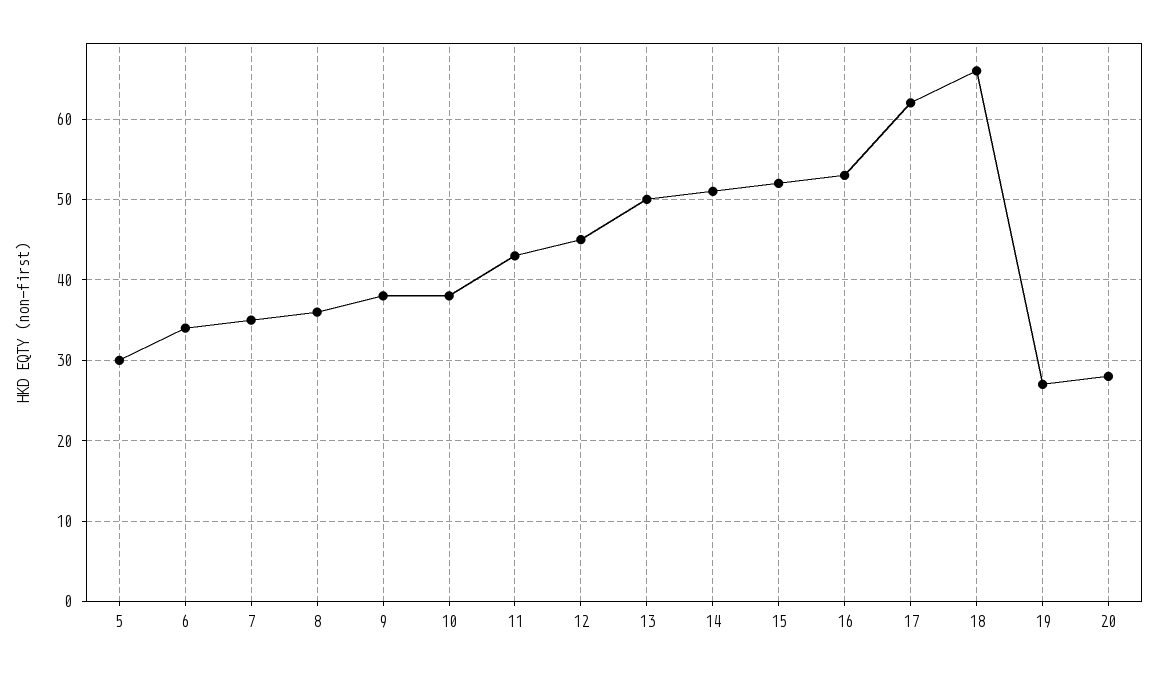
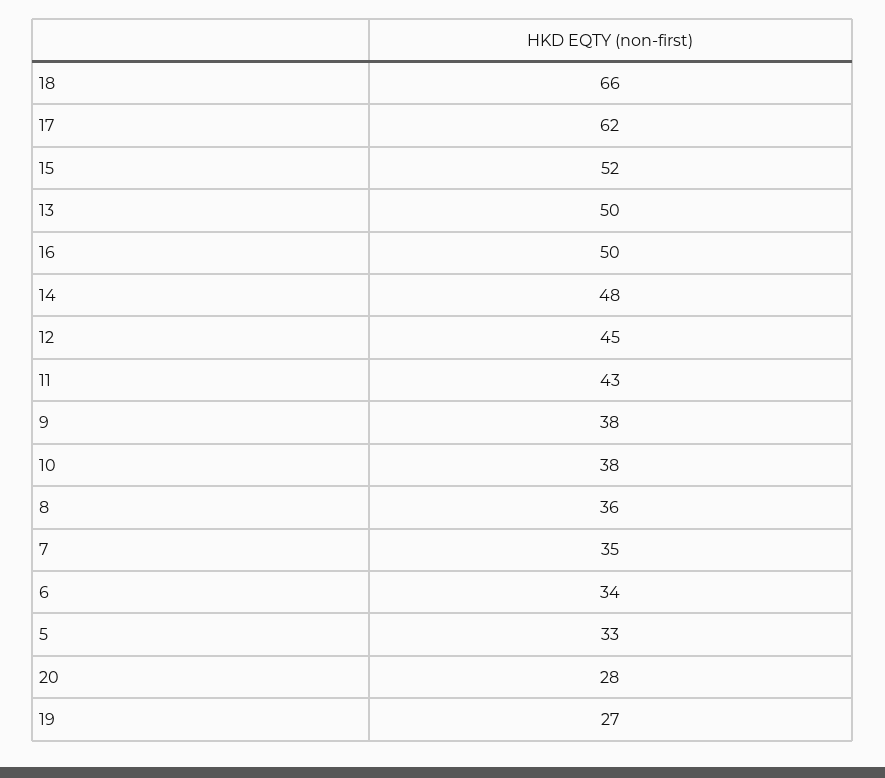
  {
-   "5": 30,
+   "5": 33,
    "6": 34,
    "7": 35,
    "8": 36,
    "9": 38,
    "10": 38,
    "11": 43,
    "12": 45,
    "13": 50,
-   "14": 51,
+   "14": 48,
    "15": 52,
-   "16": 53,
+   "16": 50,
    "17": 62,
    "18": 66,
    "19": 27,
    "20": 28
  }

